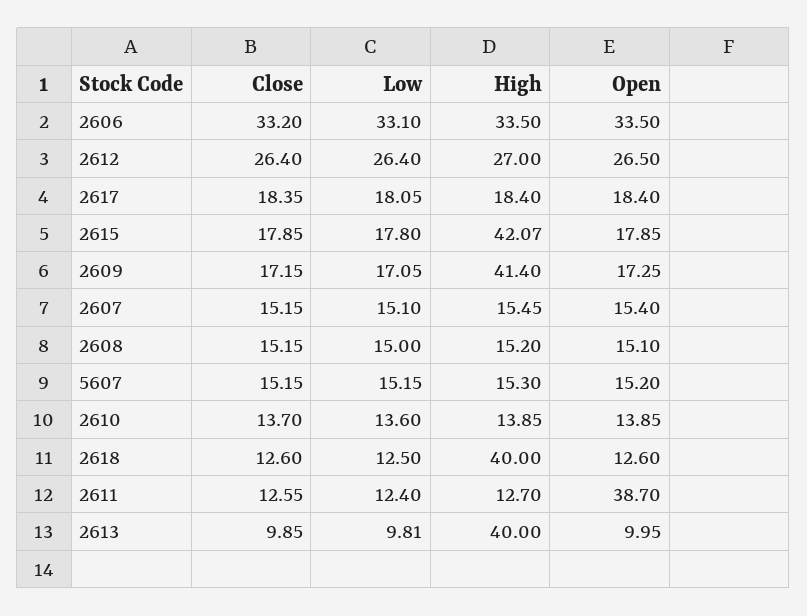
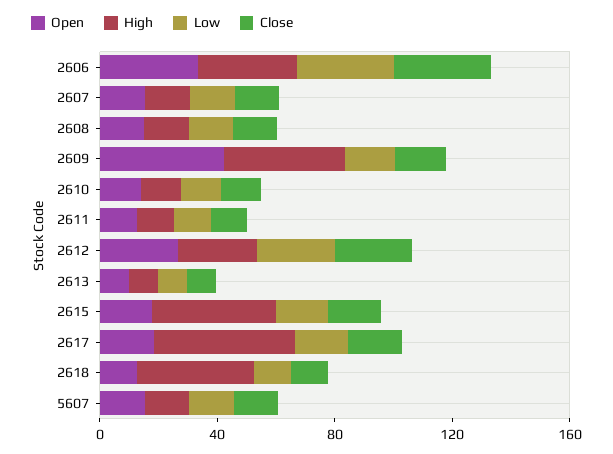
  {
    "Close": {
      "2606": 33.2,
      "2612": 26.4,
      "2617": 18.35,
      "2615": 17.85,
      "2609": 17.15,
      "2607": 15.15,
      "2608": 15.15,
      "5607": 15.15,
      "2610": 13.7,
      "2618": 12.6,
      "2611": 12.55,
      "2613": 9.85
    },
    "Low": {
      "2606": 33.1,
      "2612": 26.4,
      "2617": 18.05,
      "2615": 17.8,
      "2609": 17.05,
      "2607": 15.1,
      "2608": 15,
      "5607": 15.15,
      "2610": 13.6,
      "2618": 12.5,
      "2611": 12.4,
      "2613": 9.81
    },
    "High": {
      "2606": 33.5,
      "2612": 27,
-     "2617": 18.4,
+     "2617": 50,
      "2615": 42.07,
      "2609": 41.4,
      "2607": 15.45,
      "2608": 15.2,
      "5607": 15.3,
      "2610": 13.85,
      "2618": 40,
      "2611": 12.7,
-     "2613": 40
+     "2613": 10
    },
    "Open": {
      "2606": 33.5,
      "2612": 26.5,
      "2617": 18.4,
      "2615": 17.85,
-     "2609": 17.25,
+     "2609": 40,
      "2607": 15.4,
      "2608": 15.1,
      "5607": 15.2,
      "2610": 13.85,
      "2618": 12.6,
-     "2611": 38.7,
+     "2611": 10,
      "2613": 9.95
    }
  }

